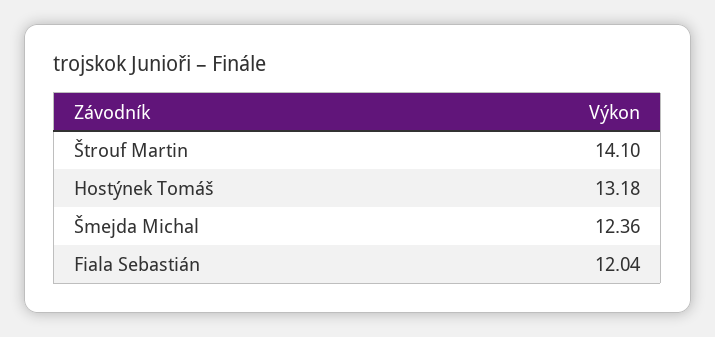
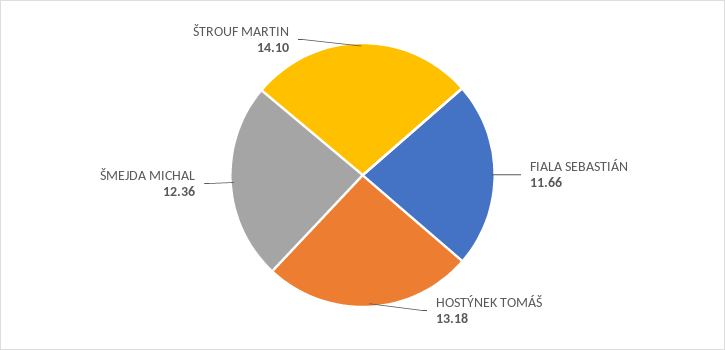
  {
    "Štrouf Martin": 14.1,
    "Hostýnek Tomáš": 13.18,
    "Šmejda Michal": 12.36,
-   "Fiala Sebastián": 12.04
+   "Fiala Sebastián": 11.66
  }

